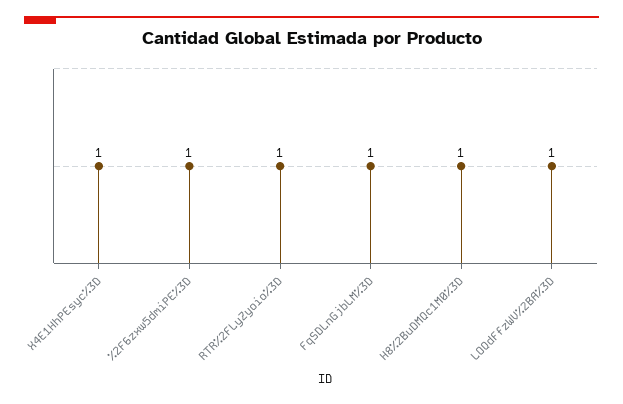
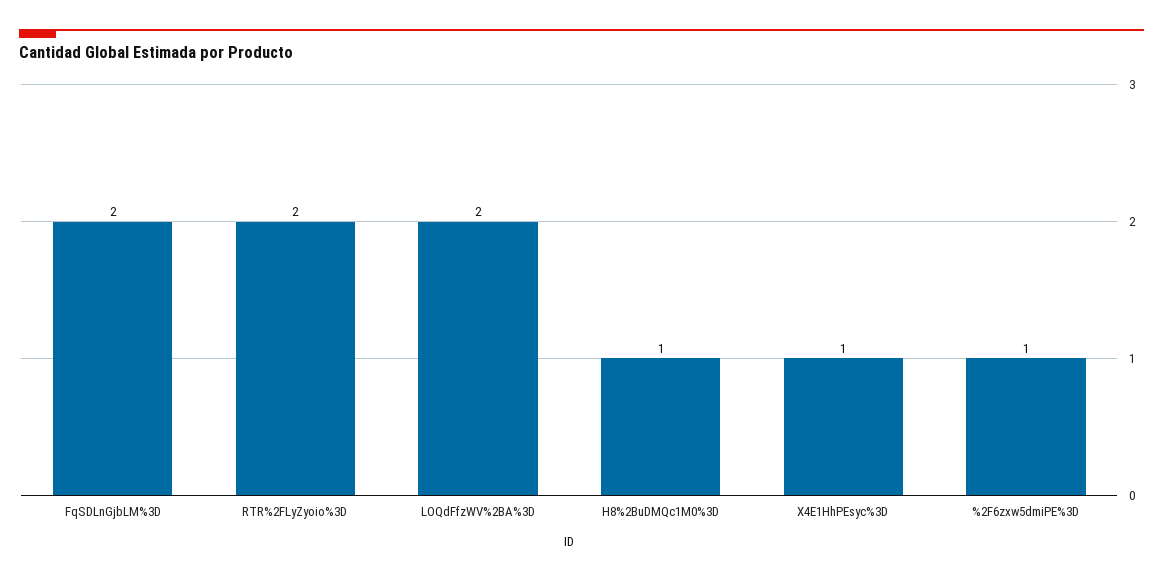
  {
    "X4E1HhPEsyc%3D": 1,
    "%2F6zxw5dmiPE%3D": 1,
-   "RTR%2FLyZyoio%3D": 1,
+   "RTR%2FLyZyoio%3D": 2,
-   "FqSDLnGjbLM%3D": 1,
+   "FqSDLnGjbLM%3D": 2,
    "H8%2BuDMQc1M0%3D": 1,
-   "LOQdFfzWV%2BA%3D": 1
+   "LOQdFfzWV%2BA%3D": 2
  }

